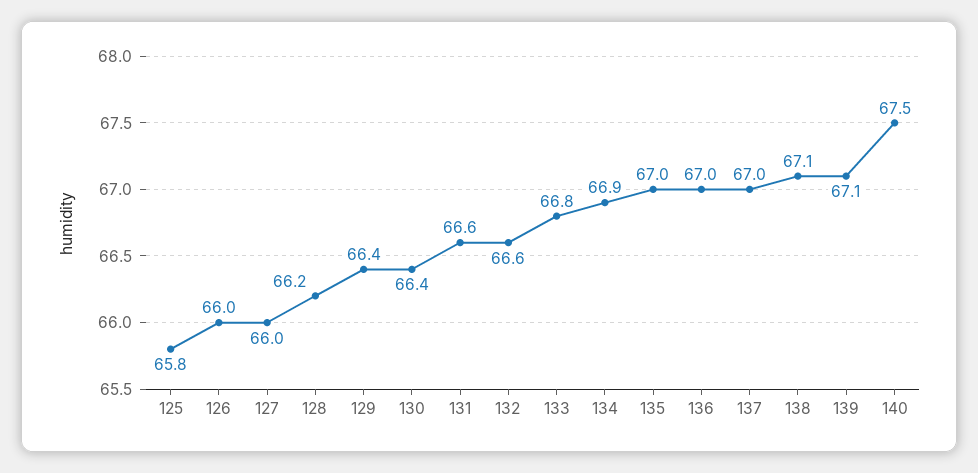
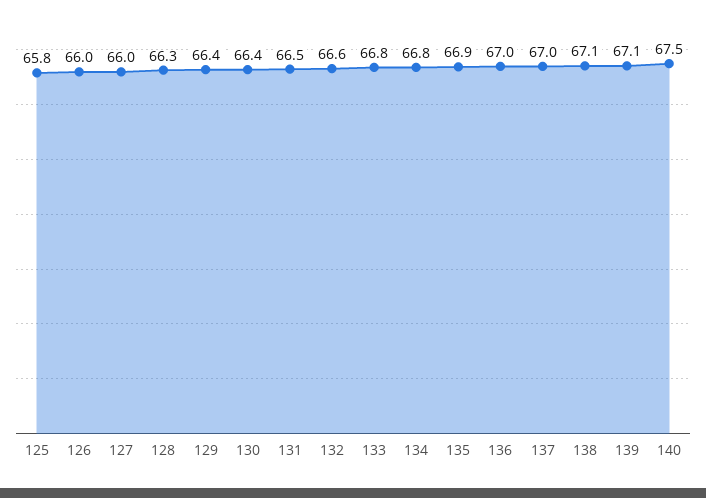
  {
    "125": 65.8,
    "126": 66,
    "127": 66,
-   "128": 66.2,
+   "128": 66.3,
    "129": 66.4,
    "130": 66.4,
-   "131": 66.6,
+   "131": 66.5,
    "132": 66.6,
    "133": 66.8,
-   "134": 66.9,
+   "134": 66.8,
-   "135": 67,
+   "135": 66.9,
    "136": 67,
    "137": 67,
    "138": 67.1,
    "139": 67.1,
    "140": 67.5
  }

